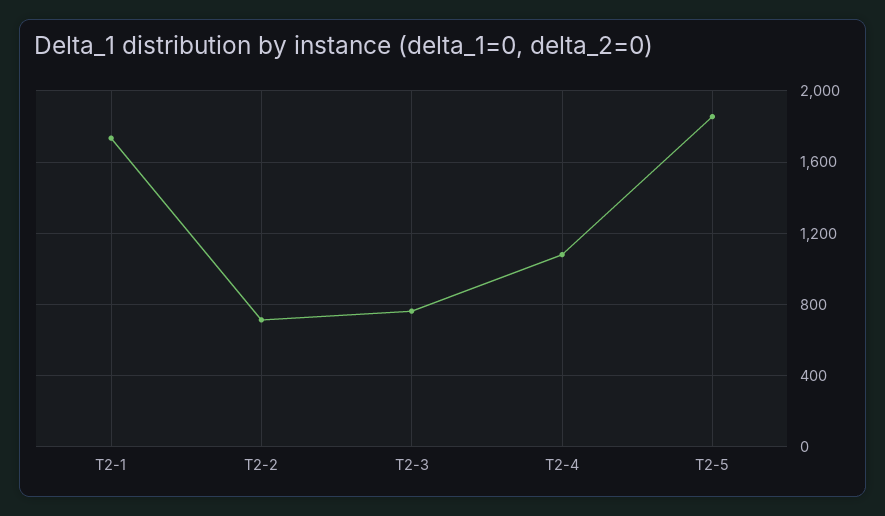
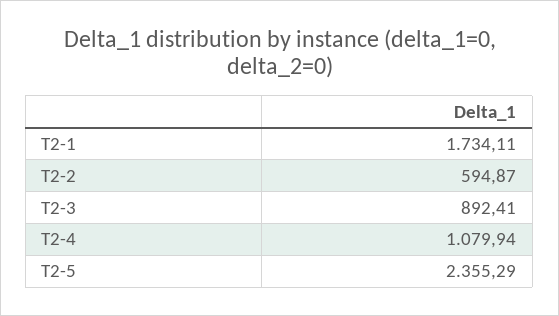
  {
    "T2-1": 1734.11,
-   "T2-2": 700,
+   "T2-2": 594.87,
-   "T2-3": 750,
+   "T2-3": 892.41,
    "T2-4": 1079.94,
-   "T2-5": 1850
+   "T2-5": 2355.29
  }

